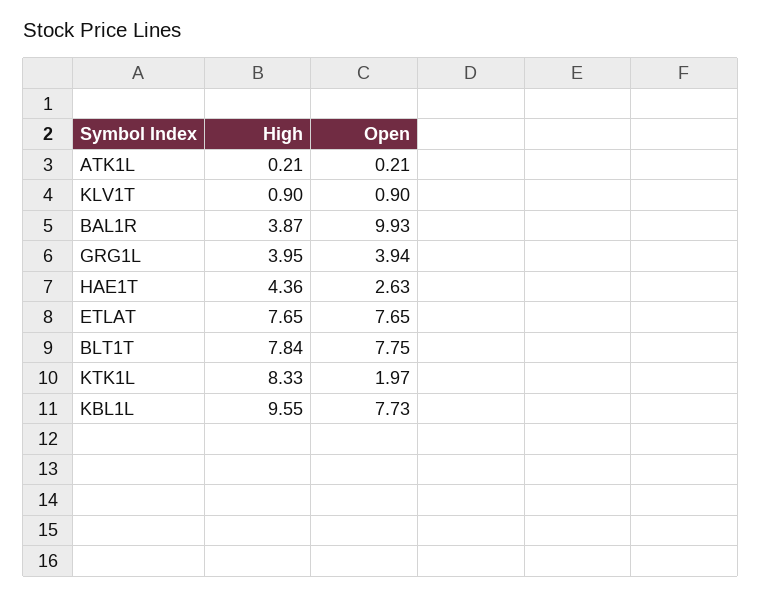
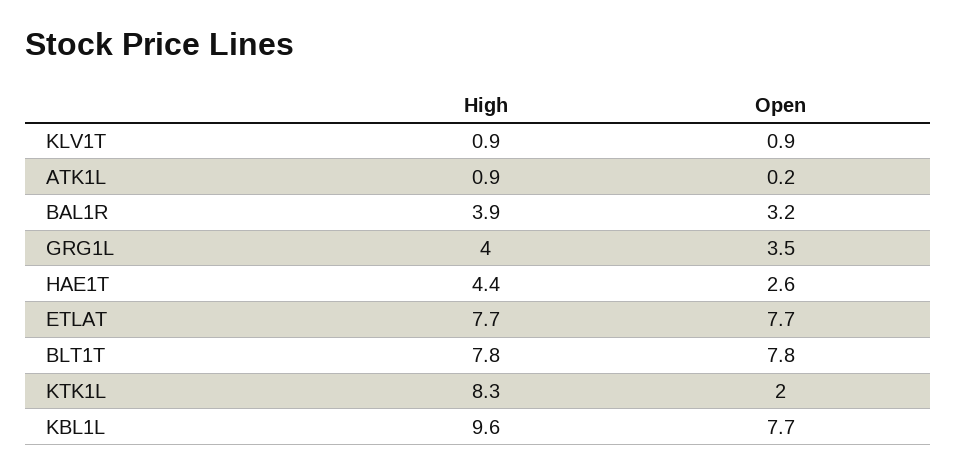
  {
    "High": {
-     "ATK1L": 0.21,
+     "ATK1L": 0.9,
      "KLV1T": 0.9,
      "BAL1R": 3.87,
      "GRG1L": 3.95,
      "HAE1T": 4.36,
      "ETLAT": 7.65,
      "BLT1T": 7.84,
      "KTK1L": 8.33,
      "KBL1L": 9.55
    },
    "Open": {
      "ATK1L": 0.21,
      "KLV1T": 0.9,
-     "BAL1R": 9.93,
+     "BAL1R": 3.2,
-     "GRG1L": 3.94,
+     "GRG1L": 3.5,
      "HAE1T": 2.63,
      "ETLAT": 7.65,
      "BLT1T": 7.75,
      "KTK1L": 1.97,
      "KBL1L": 7.73
    }
  }

